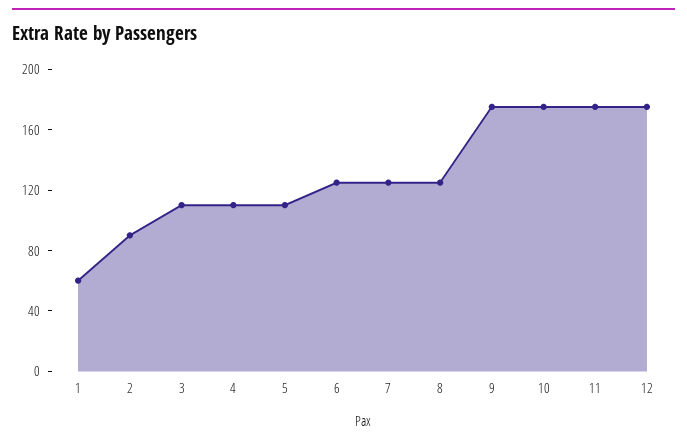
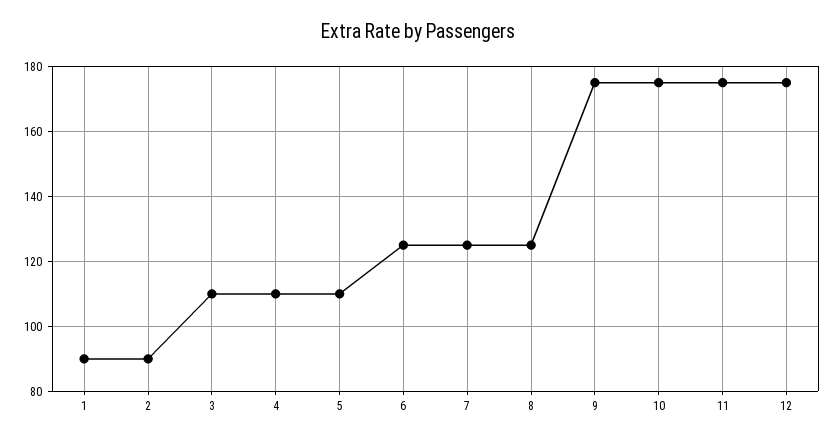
  {
-   "1": 60,
+   "1": 90,
    "2": 90,
    "3": 110,
    "4": 110,
    "5": 110,
    "6": 125,
    "7": 125,
    "8": 125,
    "9": 175,
    "10": 175,
    "11": 175,
    "12": 175
  }

